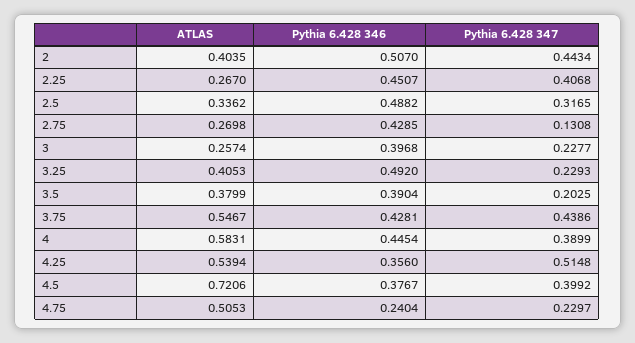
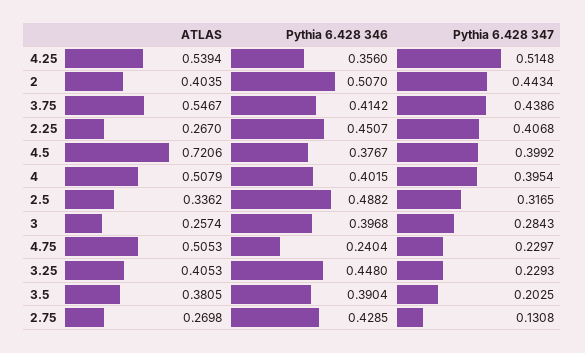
  {
    "ATLAS": {
      "2": 0.4035,
      "2.25": 0.267,
      "2.5": 0.3362,
      "2.75": 0.2698,
      "3": 0.2574,
      "3.25": 0.4053,
-     "3.5": 0.3799,
+     "3.5": 0.3805,
      "3.75": 0.5467,
-     "4": 0.5831,
+     "4": 0.5079,
      "4.25": 0.5394,
      "4.5": 0.7206,
      "4.75": 0.5053
    },
    "Pythia 6.428 346": {
      "2": 0.507,
      "2.25": 0.4507,
      "2.5": 0.4882,
      "2.75": 0.4285,
      "3": 0.3968,
-     "3.25": 0.492,
+     "3.25": 0.448,
      "3.5": 0.3904,
-     "3.75": 0.4281,
+     "3.75": 0.4142,
-     "4": 0.4454,
+     "4": 0.4015,
      "4.25": 0.356,
      "4.5": 0.3767,
      "4.75": 0.2404
    },
    "Pythia 6.428 347": {
      "2": 0.4434,
      "2.25": 0.4068,
      "2.5": 0.3165,
      "2.75": 0.1308,
-     "3": 0.2277,
+     "3": 0.2843,
      "3.25": 0.2293,
      "3.5": 0.2025,
      "3.75": 0.4386,
-     "4": 0.3899,
+     "4": 0.3954,
      "4.25": 0.5148,
      "4.5": 0.3992,
      "4.75": 0.2297
    }
  }

